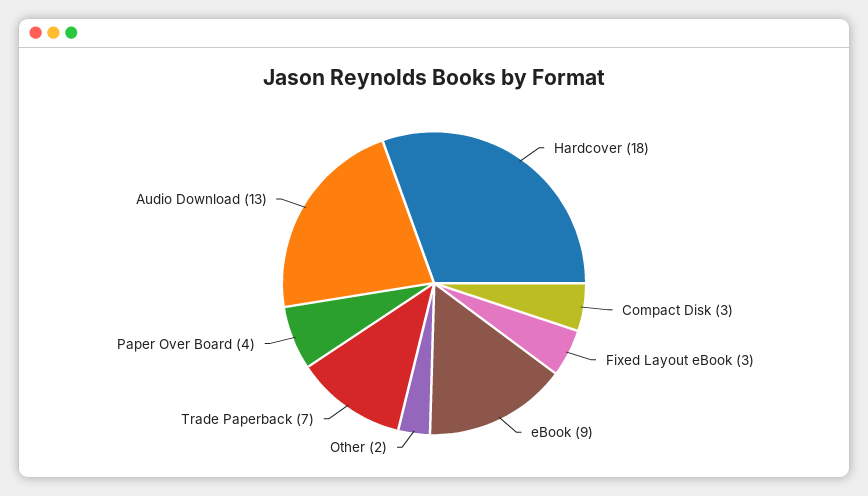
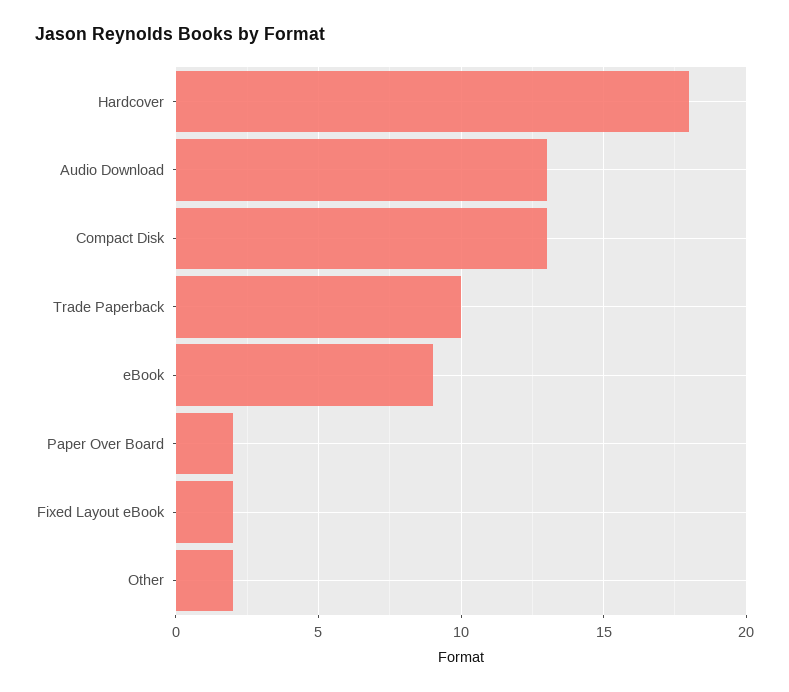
  {
    "Hardcover": 18,
-   "Compact Disk": 3,
+   "Compact Disk": 13,
-   "Fixed Layout eBook": 3,
+   "Fixed Layout eBook": 2,
    "eBook": 9,
    "Other": 2,
-   "Trade Paperback": 7,
+   "Trade Paperback": 10,
-   "Paper Over Board": 4,
+   "Paper Over Board": 2,
    "Audio Download": 13
  }

